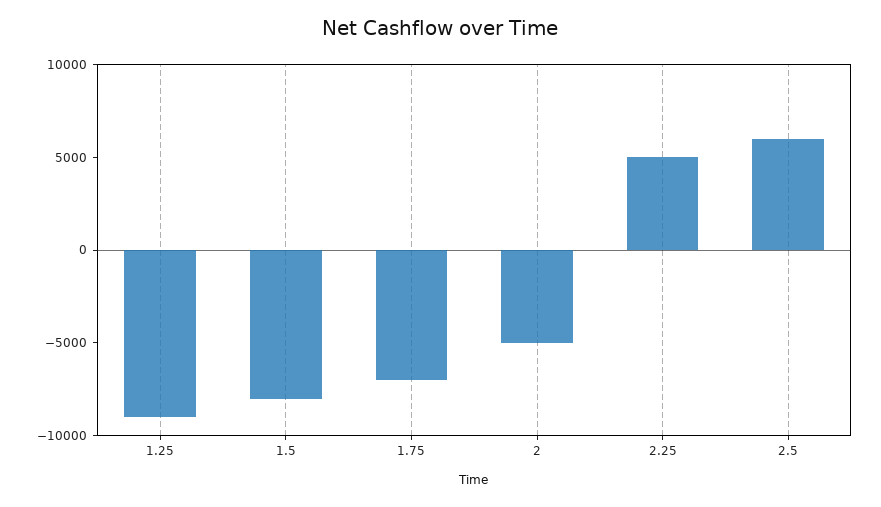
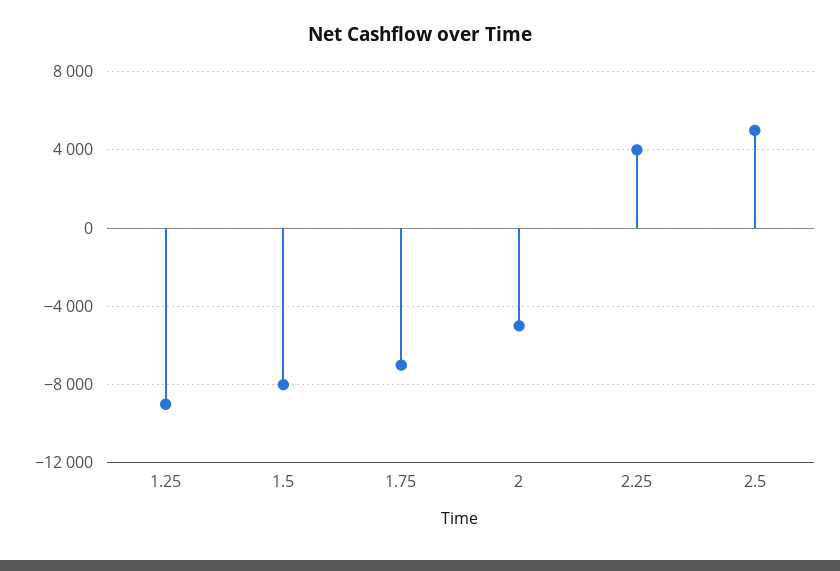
  {
    "1.25": -9000,
    "1.5": -8000,
    "1.75": -7000,
    "2": -5000,
-   "2.25": 5000,
+   "2.25": 4000,
-   "2.5": 6000
+   "2.5": 5000
  }

